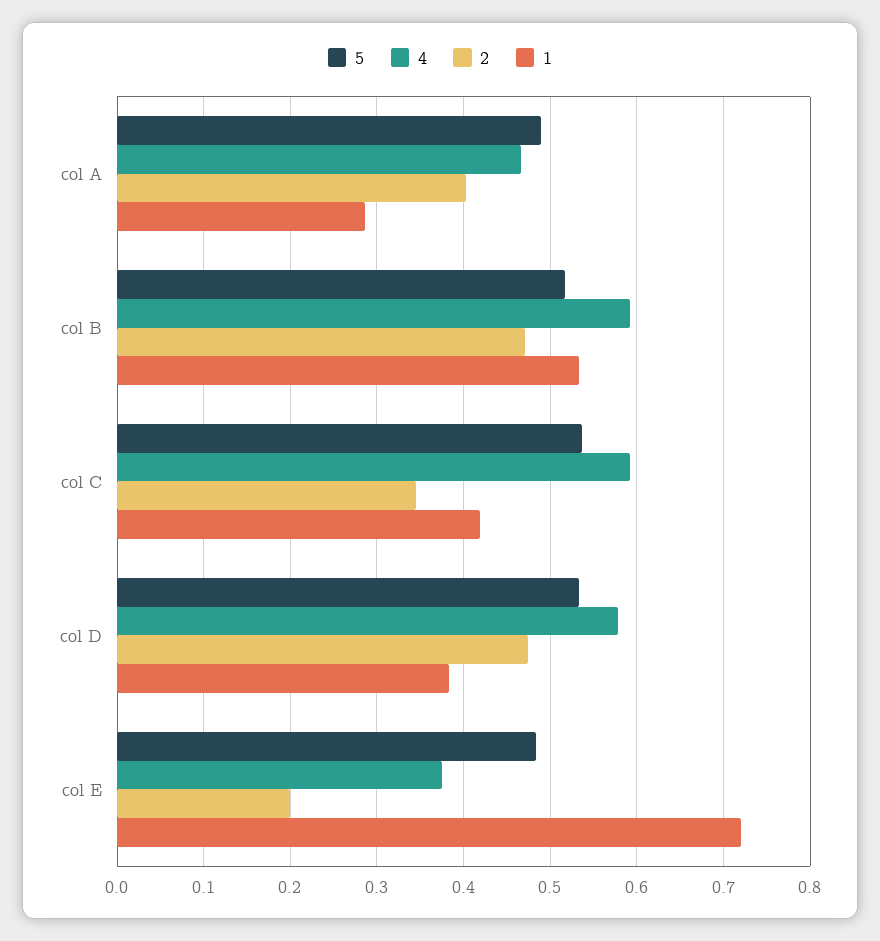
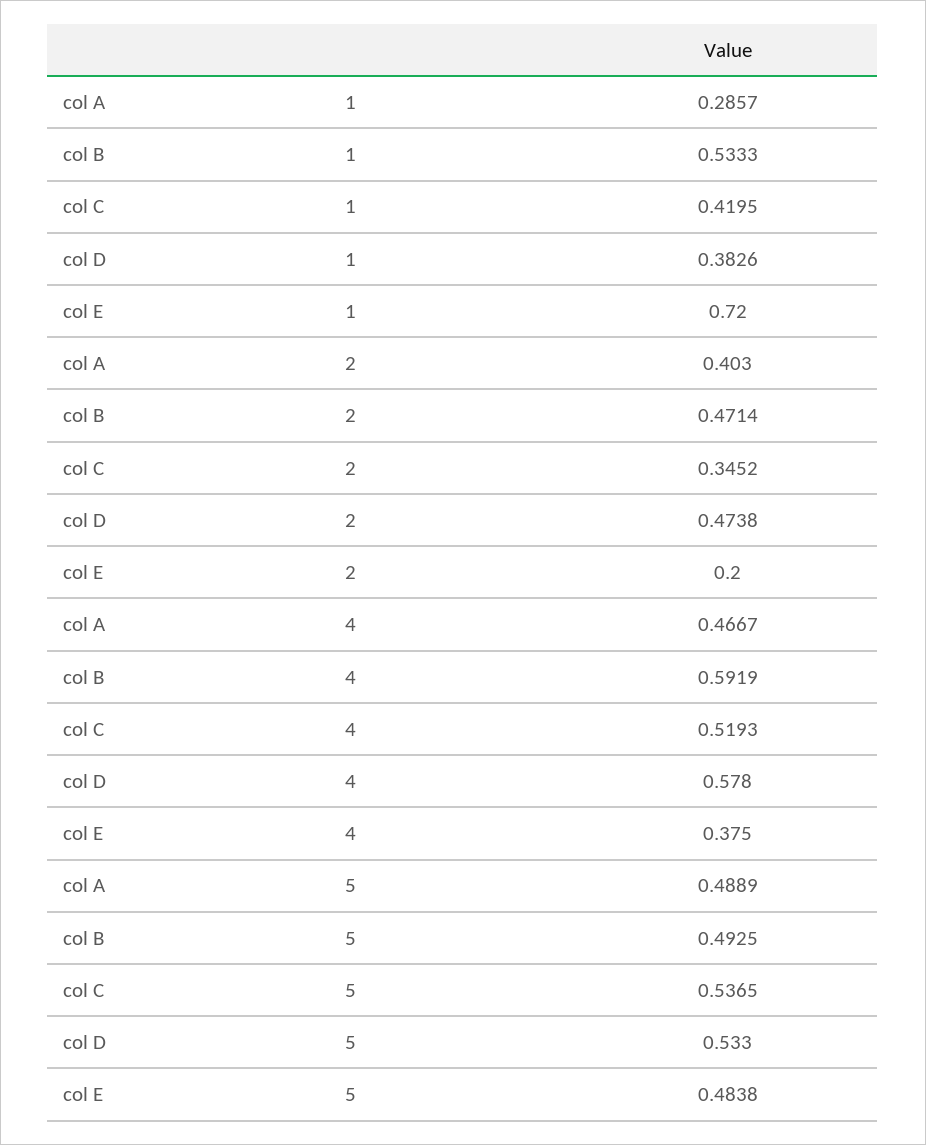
  {
    "5": {
      "col A": 0.4889,
-     "col B": 0.52,
+     "col B": 0.4925,
      "col C": 0.5365,
      "col D": 0.533,
      "col E": 0.4838
    },
    "4": {
      "col A": 0.4667,
      "col B": 0.5919,
-     "col C": 0.59,
+     "col C": 0.5193,
      "col D": 0.578,
      "col E": 0.375
    },
    "2": {
      "col A": 0.403,
      "col B": 0.4714,
      "col C": 0.3452,
      "col D": 0.4738,
      "col E": 0.2
    },
    "1": {
      "col A": 0.2857,
      "col B": 0.5333,
      "col C": 0.4195,
      "col D": 0.3826,
      "col E": 0.72
    }
  }

